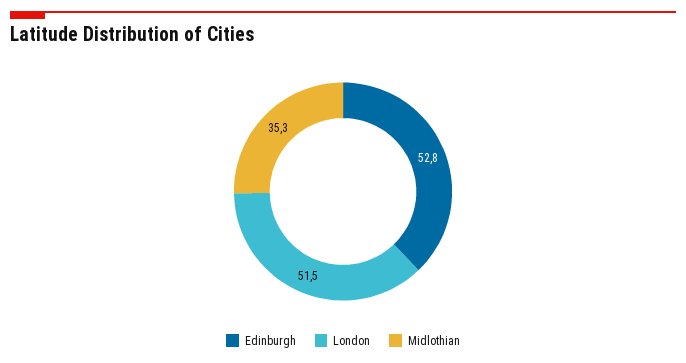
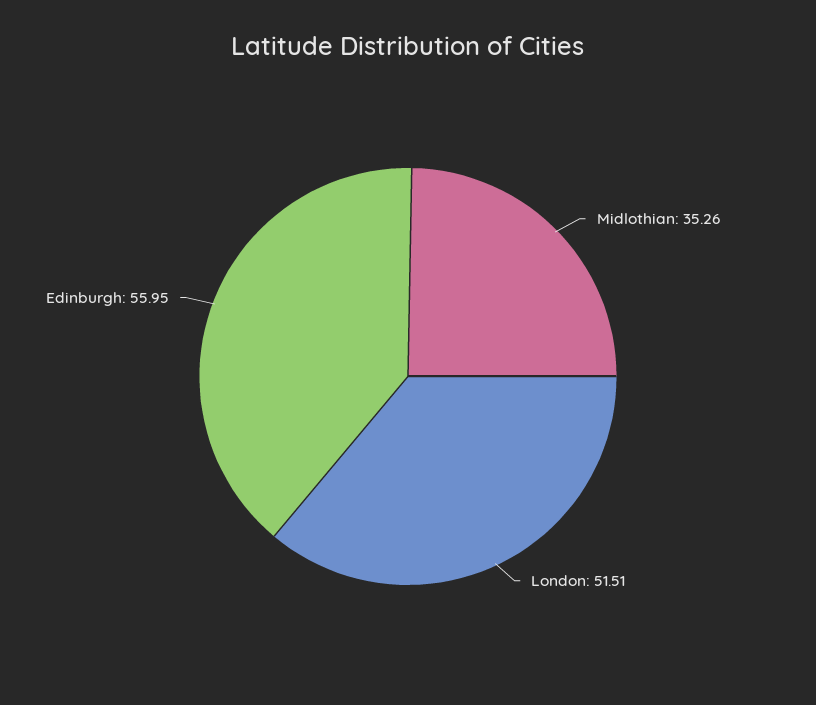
  {
-   "Edinburgh": 52.8,
+   "Edinburgh": 55.95,
    "London": 51.51,
    "Midlothian": 35.26
  }

